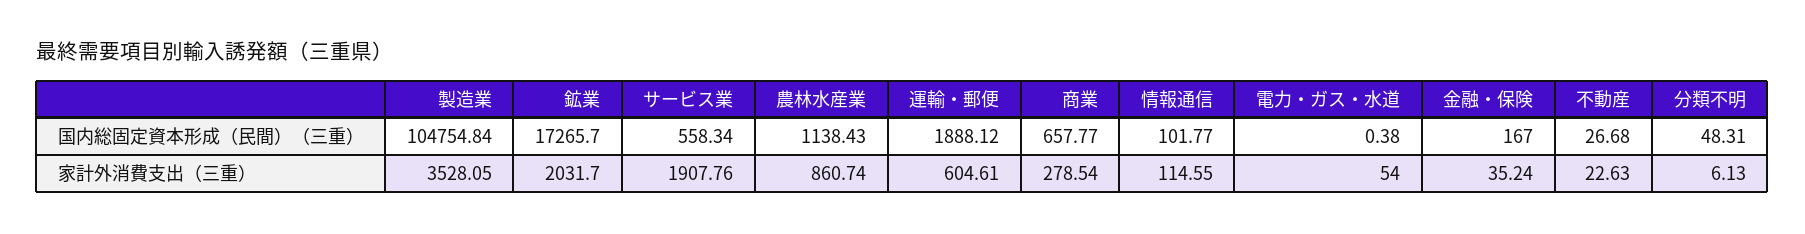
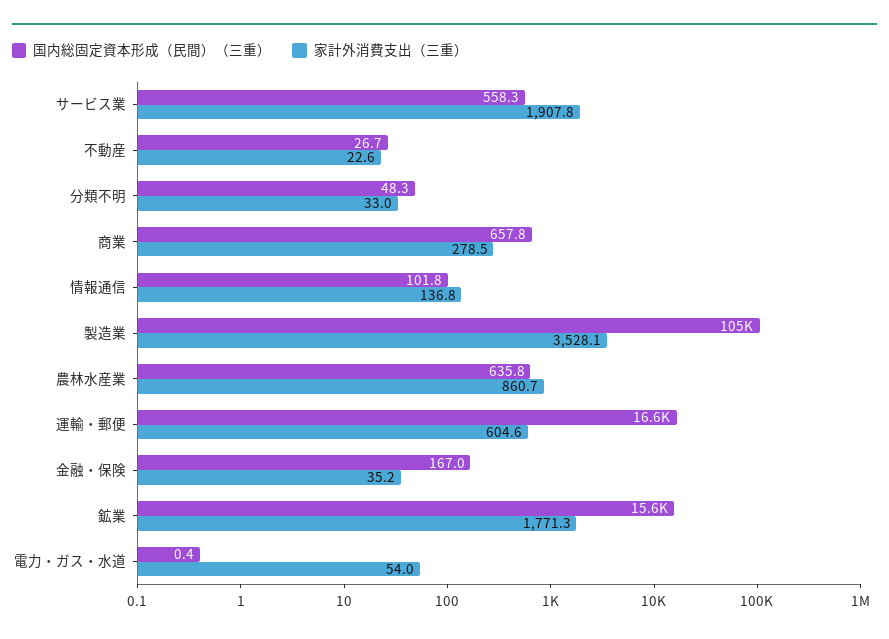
  {
    "国内総固定資本形成（民間）（三重）": {
      "製造業": 104754.84,
-     "鉱業": 17265.7,
+     "鉱業": 15600,
      "サービス業": 558.34,
-     "農林水産業": 1138.43,
+     "農林水産業": 635.8,
-     "運輸・郵便": 1888.12,
+     "運輸・郵便": 16600,
      "商業": 657.77,
      "情報通信": 101.77,
      "電力・ガス・水道": 0.38,
      "金融・保険": 167,
      "不動産": 26.68,
      "分類不明": 48.31
    },
    "家計外消費支出（三重）": {
      "製造業": 3528.05,
-     "鉱業": 2031.7,
+     "鉱業": 1771.3,
      "サービス業": 1907.76,
      "農林水産業": 860.74,
      "運輸・郵便": 604.61,
      "商業": 278.54,
-     "情報通信": 114.55,
+     "情報通信": 136.8,
      "電力・ガス・水道": 54,
      "金融・保険": 35.24,
      "不動産": 22.63,
-     "分類不明": 6.13
+     "分類不明": 33
    }
  }

